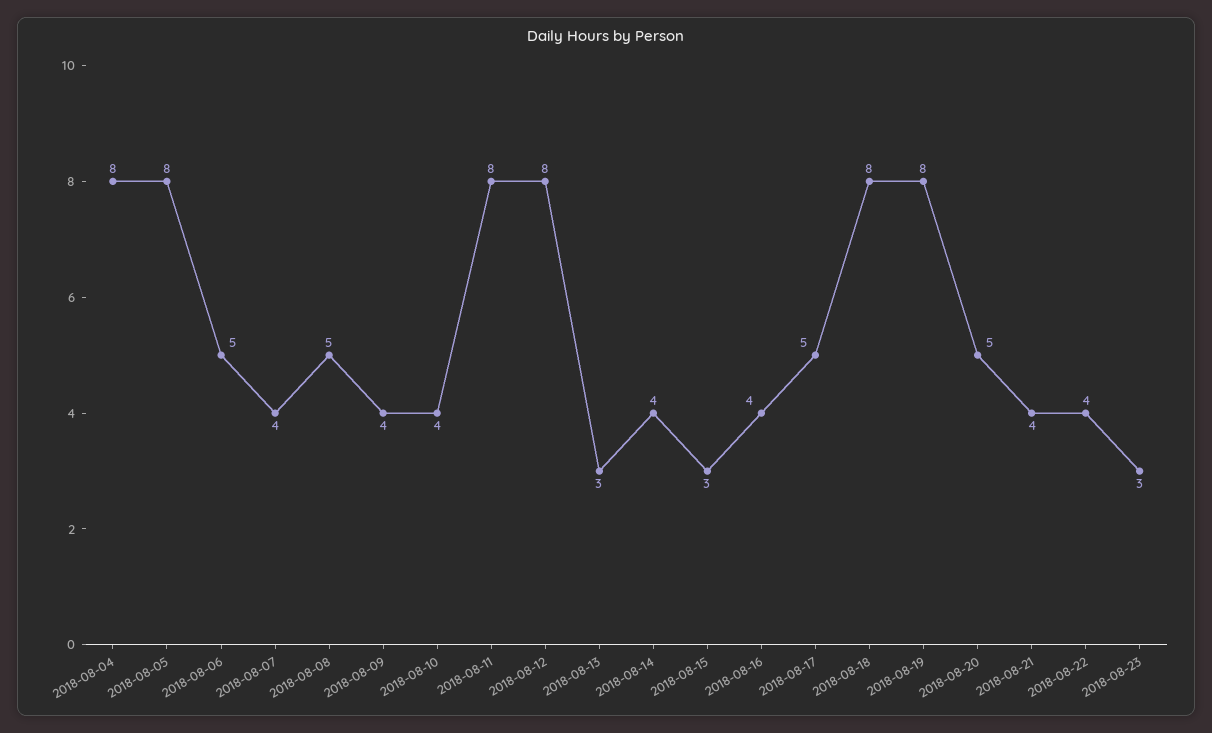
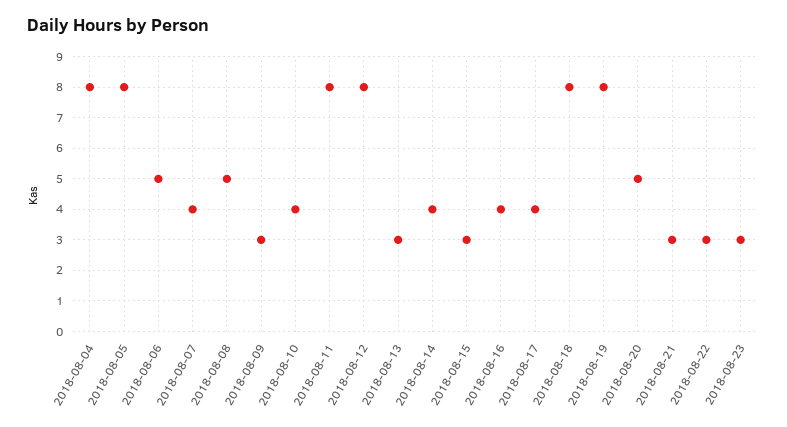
  {
    "2018-08-04": 8,
    "2018-08-05": 8,
    "2018-08-06": 5,
    "2018-08-07": 4,
    "2018-08-08": 5,
-   "2018-08-09": 4,
+   "2018-08-09": 3,
    "2018-08-10": 4,
    "2018-08-11": 8,
    "2018-08-12": 8,
    "2018-08-13": 3,
    "2018-08-14": 4,
    "2018-08-15": 3,
    "2018-08-16": 4,
-   "2018-08-17": 5,
+   "2018-08-17": 4,
    "2018-08-18": 8,
    "2018-08-19": 8,
    "2018-08-20": 5,
-   "2018-08-21": 4,
+   "2018-08-21": 3,
-   "2018-08-22": 4,
+   "2018-08-22": 3,
    "2018-08-23": 3
  }

